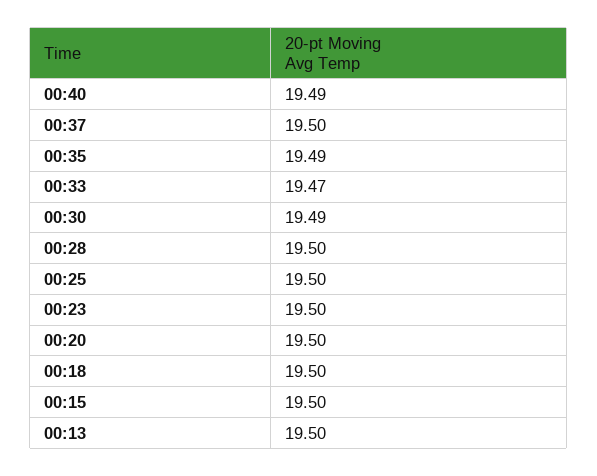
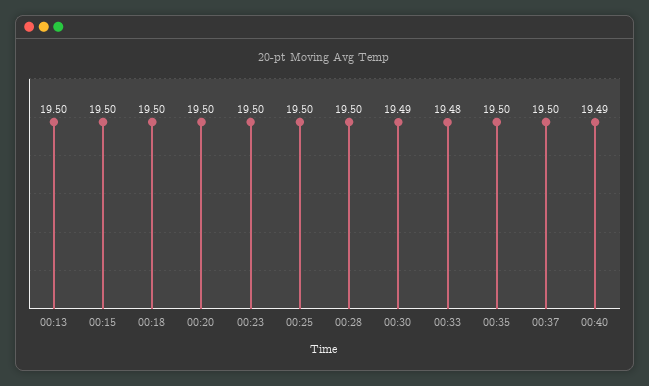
  {
    "00:40": 19.49,
    "00:37": 19.5,
-   "00:35": 19.49,
+   "00:35": 19.5,
-   "00:33": 19.47,
+   "00:33": 19.48,
    "00:30": 19.49,
    "00:28": 19.5,
    "00:25": 19.5,
    "00:23": 19.5,
    "00:20": 19.5,
    "00:18": 19.5,
    "00:15": 19.5,
    "00:13": 19.5
  }

